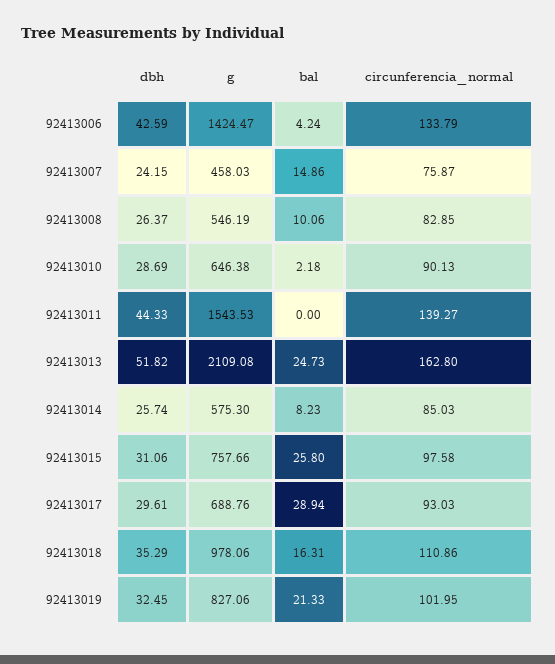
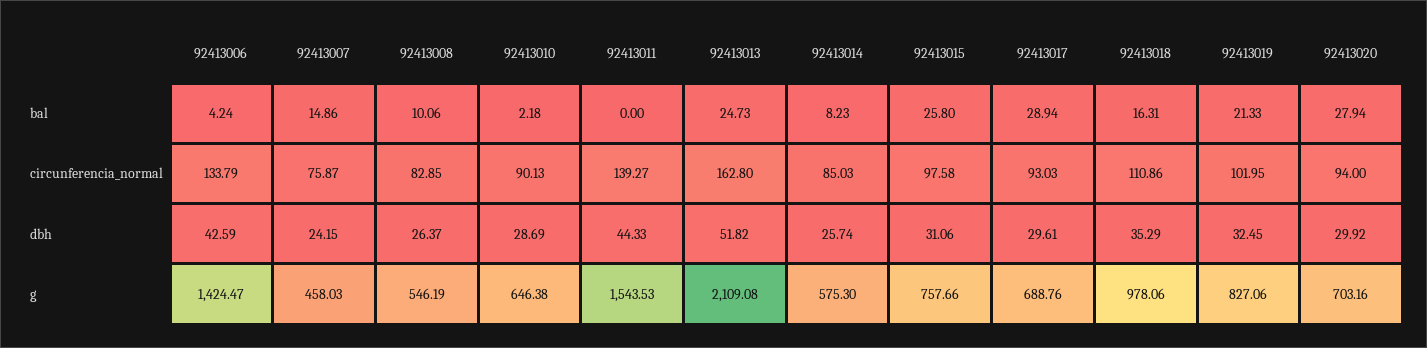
  {
    "dbh": {
      "92413006": 42.59,
      "92413007": 24.15,
      "92413008": 26.37,
      "92413010": 28.69,
      "92413011": 44.33,
      "92413013": 51.82,
      "92413014": 25.74,
      "92413015": 31.06,
      "92413017": 29.61,
      "92413018": 35.29,
-     "92413019": 32.45
+     "92413019": 32.45,
+     "92413020": 29.92
    },
    "g": {
      "92413006": 1424.47,
      "92413007": 458.03,
      "92413008": 546.19,
      "92413010": 646.38,
      "92413011": 1543.53,
      "92413013": 2109.08,
      "92413014": 575.3,
      "92413015": 757.66,
      "92413017": 688.76,
      "92413018": 978.06,
-     "92413019": 827.06
+     "92413019": 827.06,
+     "92413020": 703.16
    },
    "bal": {
      "92413006": 4.24,
      "92413007": 14.86,
      "92413008": 10.06,
      "92413010": 2.18,
      "92413011": 0,
      "92413013": 24.73,
      "92413014": 8.23,
      "92413015": 25.8,
      "92413017": 28.94,
      "92413018": 16.31,
-     "92413019": 21.33
+     "92413019": 21.33,
+     "92413020": 27.94
    },
    "circunferencia_normal": {
      "92413006": 133.79,
      "92413007": 75.87,
      "92413008": 82.85,
      "92413010": 90.13,
      "92413011": 139.27,
      "92413013": 162.8,
      "92413014": 85.03,
      "92413015": 97.58,
      "92413017": 93.03,
      "92413018": 110.86,
-     "92413019": 101.95
+     "92413019": 101.95,
+     "92413020": 94
    }
  }

